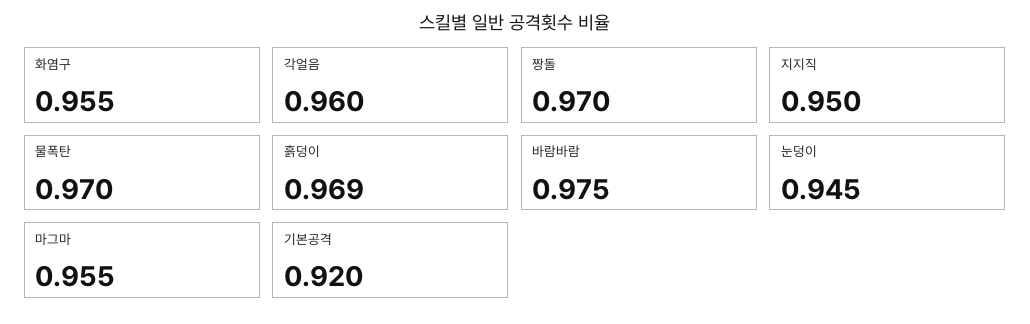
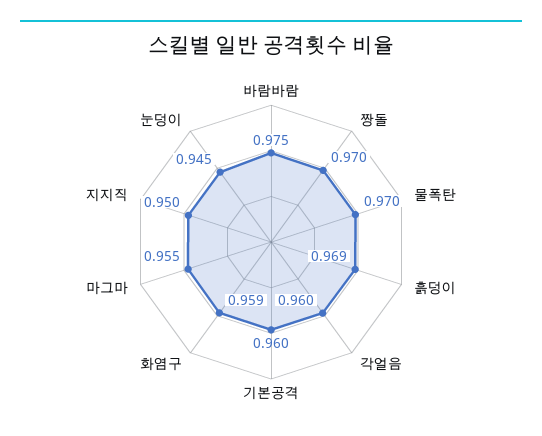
  {
-   "화염구": 0.955,
+   "화염구": 0.959,
    "각얼음": 0.96,
    "짱돌": 0.97,
    "지지직": 0.95,
    "물폭탄": 0.97,
    "흙덩이": 0.969,
    "바람바람": 0.975,
    "눈덩이": 0.945,
    "마그마": 0.955,
-   "기본공격": 0.92
+   "기본공격": 0.96
  }

